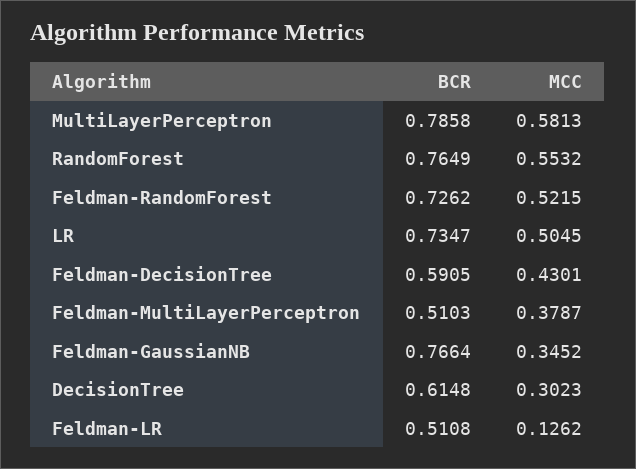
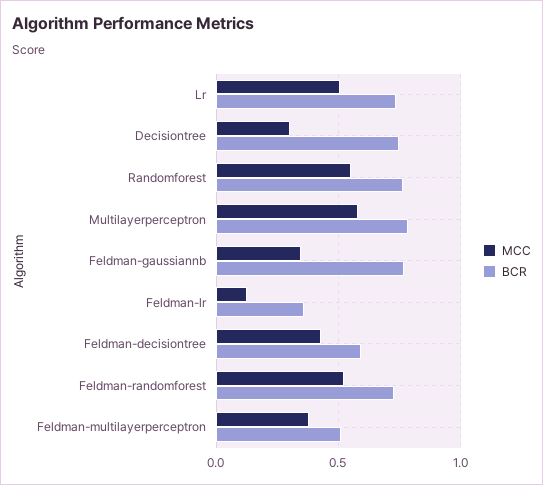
  {
    "BCR": {
      "MultiLayerPerceptron": 0.7858,
      "RandomForest": 0.7649,
      "Feldman-RandomForest": 0.7262,
      "LR": 0.7347,
      "Feldman-DecisionTree": 0.5905,
      "Feldman-MultiLayerPerceptron": 0.5103,
      "Feldman-GaussianNB": 0.7664,
-     "DecisionTree": 0.6148,
+     "DecisionTree": 0.75,
-     "Feldman-LR": 0.5108
+     "Feldman-LR": 0.35
    },
    "MCC": {
      "MultiLayerPerceptron": 0.5813,
      "RandomForest": 0.5532,
      "Feldman-RandomForest": 0.5215,
      "LR": 0.5045,
      "Feldman-DecisionTree": 0.4301,
      "Feldman-MultiLayerPerceptron": 0.3787,
      "Feldman-GaussianNB": 0.3452,
      "DecisionTree": 0.3023,
      "Feldman-LR": 0.1262
    }
  }

